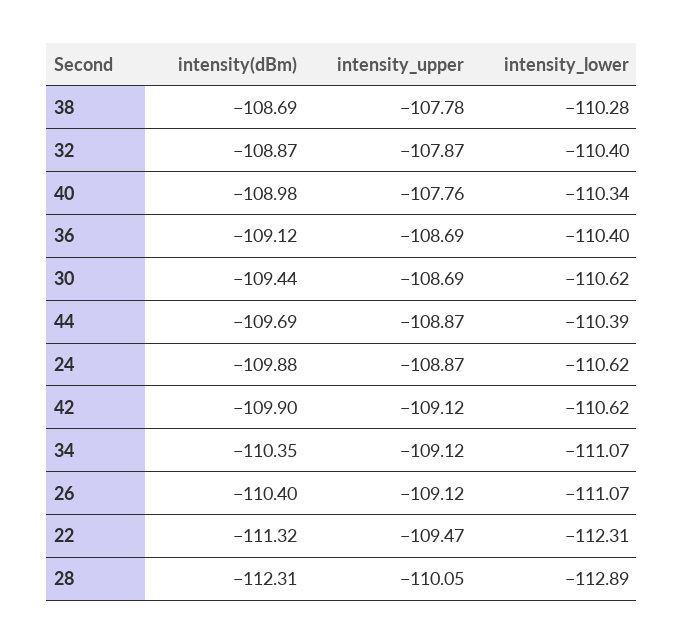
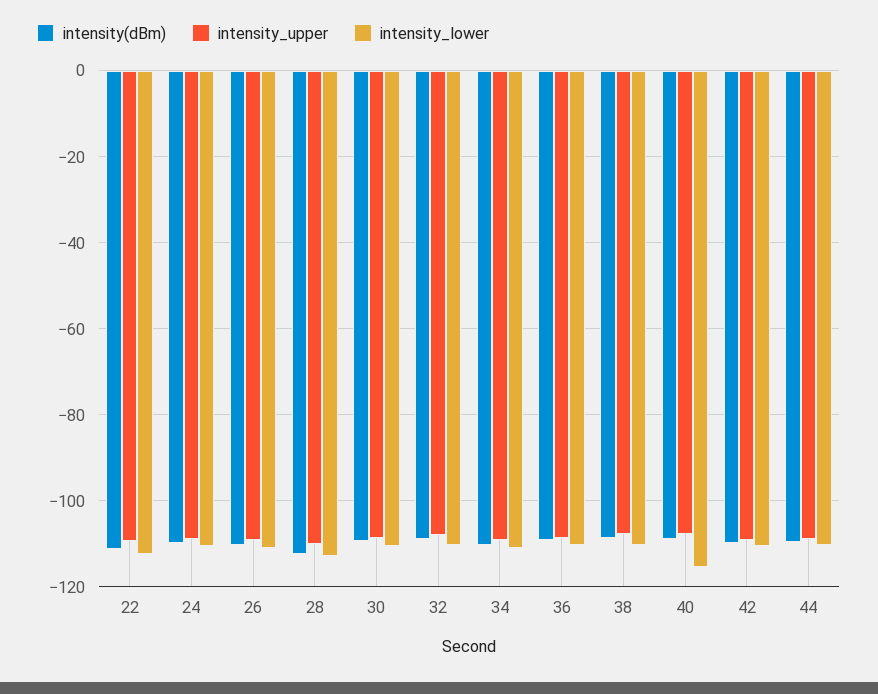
  {
    "intensity(dBm)": {
      "38": -108.69,
      "32": -108.87,
      "40": -108.98,
      "36": -109.12,
      "30": -109.44,
      "44": -109.69,
      "24": -109.88,
      "42": -109.9,
      "34": -110.35,
      "26": -110.4,
      "22": -111.32,
      "28": -112.31
    },
    "intensity_upper": {
      "38": -107.78,
      "32": -107.87,
      "40": -107.76,
      "36": -108.69,
      "30": -108.69,
      "44": -108.87,
      "24": -108.87,
      "42": -109.12,
      "34": -109.12,
      "26": -109.12,
      "22": -109.47,
      "28": -110.05
    },
    "intensity_lower": {
      "38": -110.28,
      "32": -110.4,
-     "40": -110.34,
+     "40": -116,
      "36": -110.4,
      "30": -110.62,
      "44": -110.39,
      "24": -110.62,
      "42": -110.62,
      "34": -111.07,
      "26": -111.07,
      "22": -112.31,
      "28": -112.89
    }
  }

